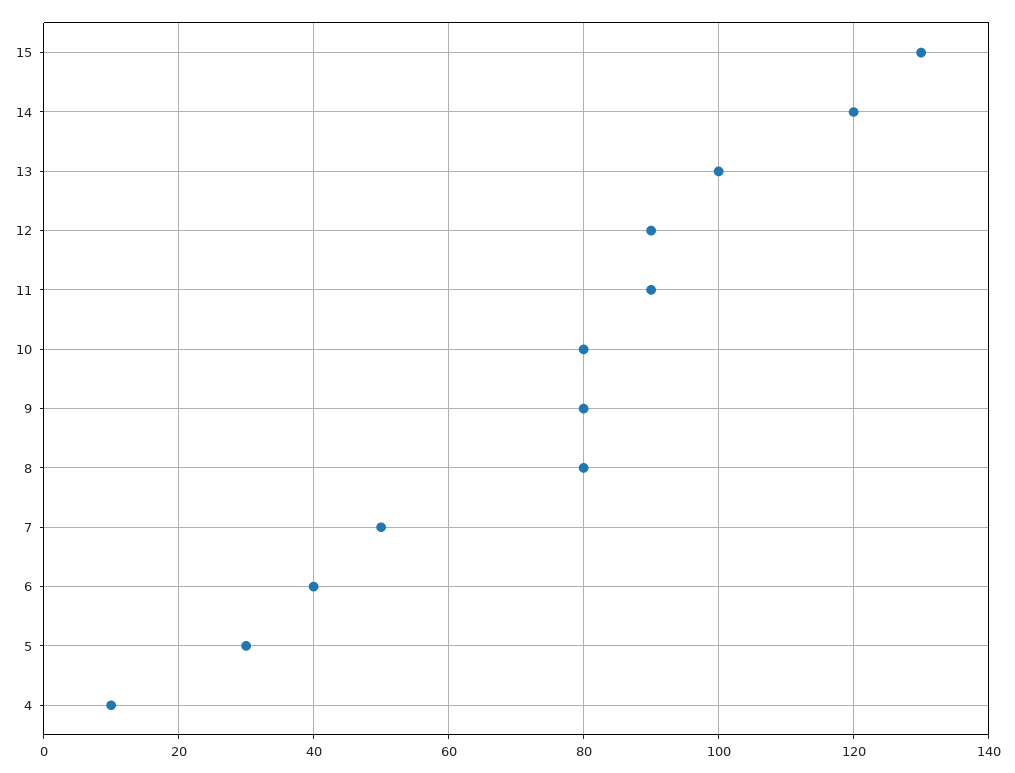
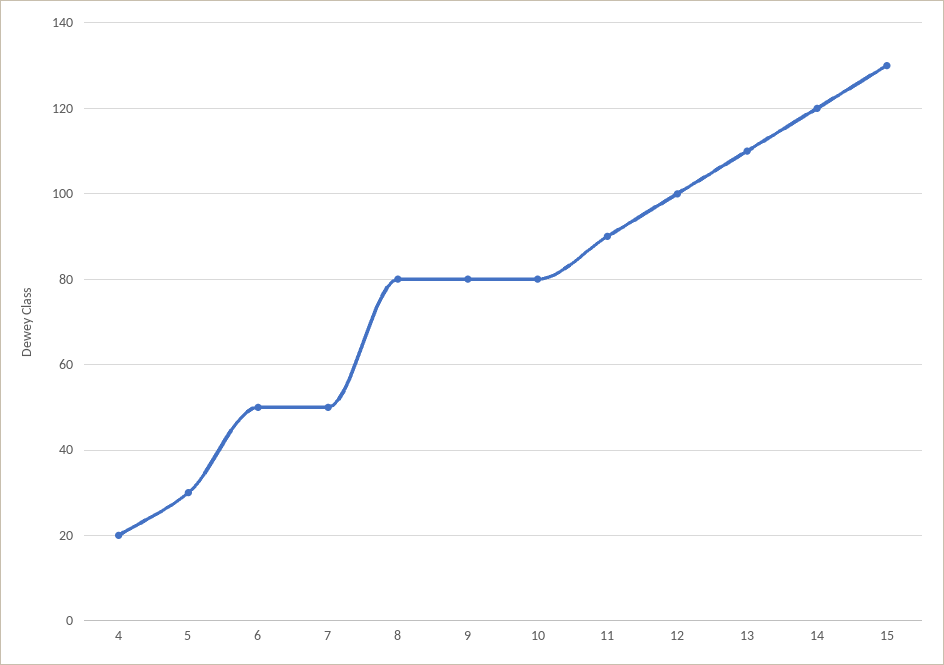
  {
    "15": 130,
    "14": 120,
-   "13": 100,
+   "13": 110,
-   "12": 90,
+   "12": 100,
    "11": 90,
    "10": 80,
    "9": 80,
    "8": 80,
    "7": 50,
-   "6": 40,
+   "6": 50,
    "5": 30,
-   "4": 10
+   "4": 20
  }

